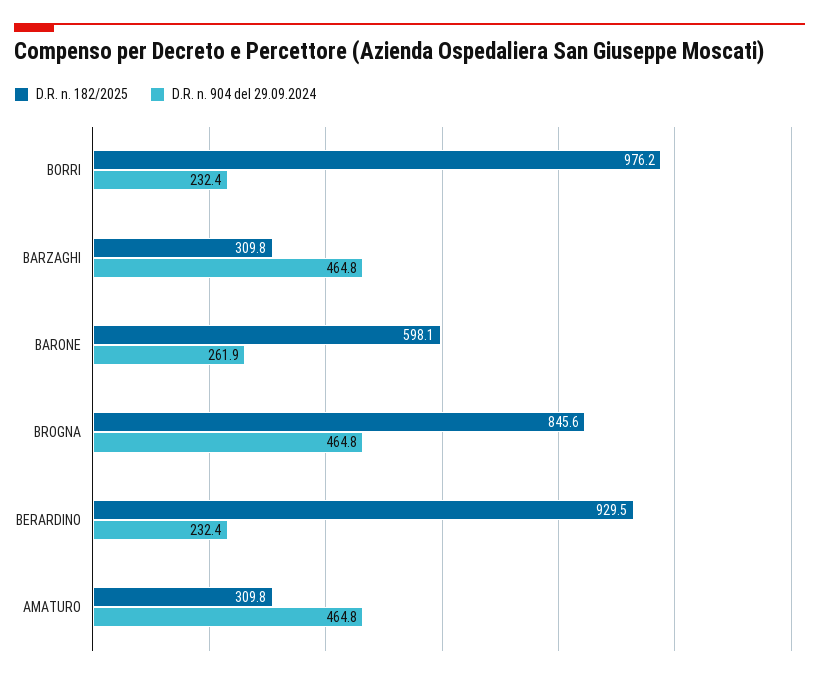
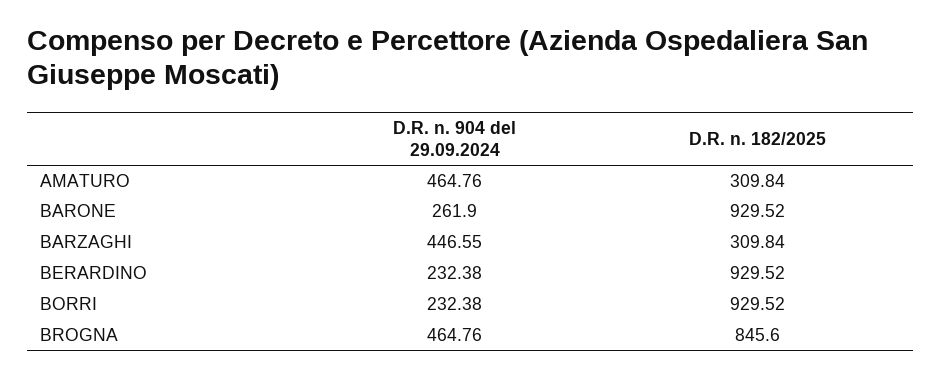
  {
    "D.R. n. 182/2025": {
-     "BORRI": 976.2,
+     "BORRI": 929.52,
      "BARZAGHI": 309.84,
-     "BARONE": 598.1,
+     "BARONE": 929.52,
      "BROGNA": 845.6,
      "BERARDINO": 929.52,
      "AMATURO": 309.84
    },
    "D.R. n. 904 del 29.09.2024": {
      "BORRI": 232.38,
-     "BARZAGHI": 464.8,
+     "BARZAGHI": 446.55,
      "BARONE": 261.9,
      "BROGNA": 464.76,
      "BERARDINO": 232.38,
      "AMATURO": 464.76
    }
  }

